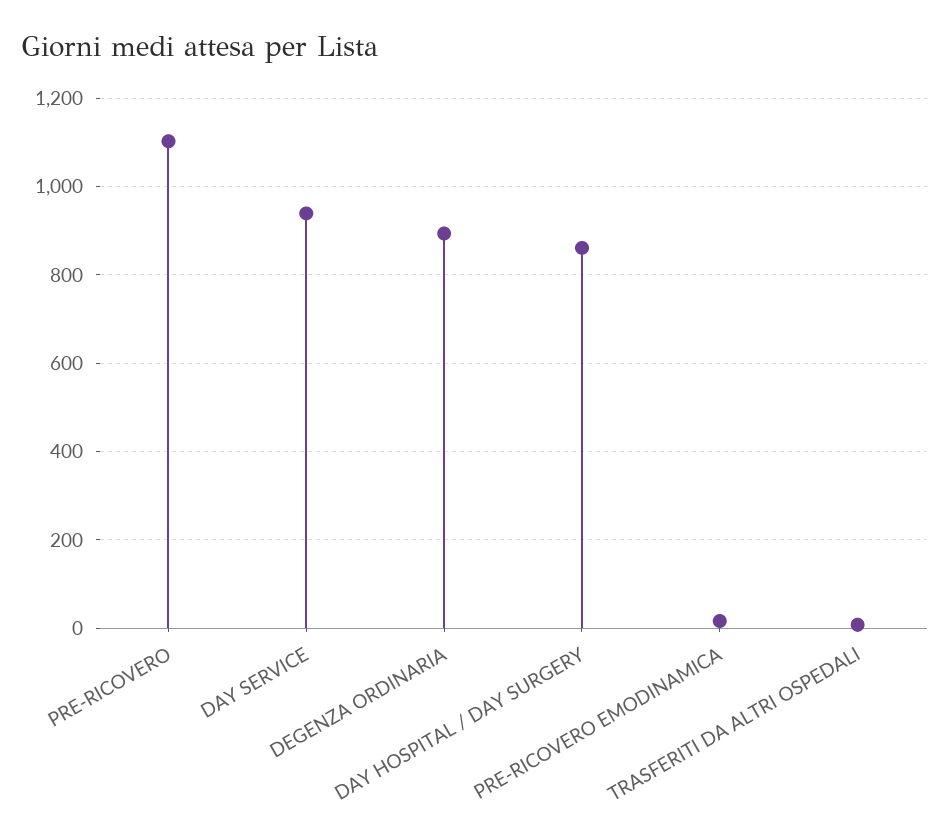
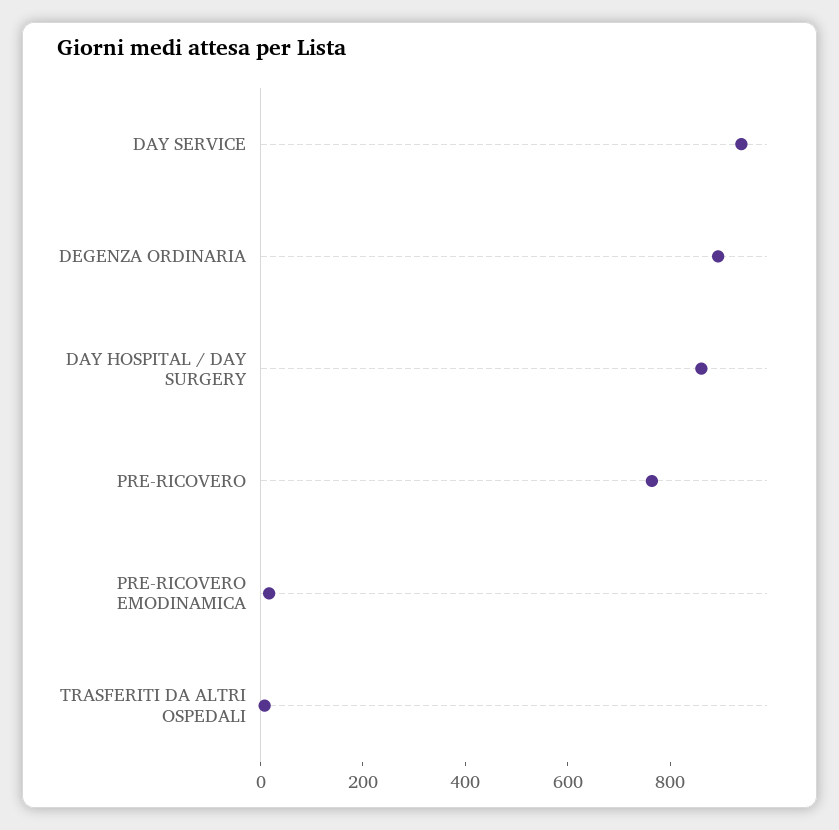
  {
-   "PRE-RICOVERO": 1100,
+   "PRE-RICOVERO": 750,
    "DAY SERVICE": 940,
    "DEGENZA ORDINARIA": 900,
    "DAY HOSPITAL / DAY SURGERY": 860,
    "PRE-RICOVERO EMODINAMICA": 20,
    "TRASFERITI DA ALTRI OSPEDALI": 0
  }

